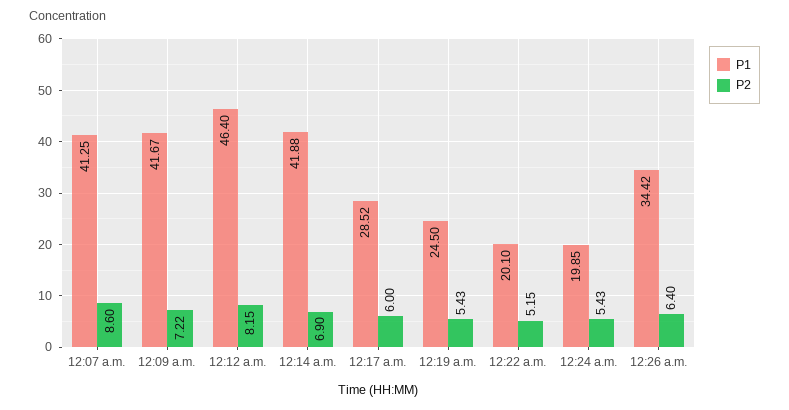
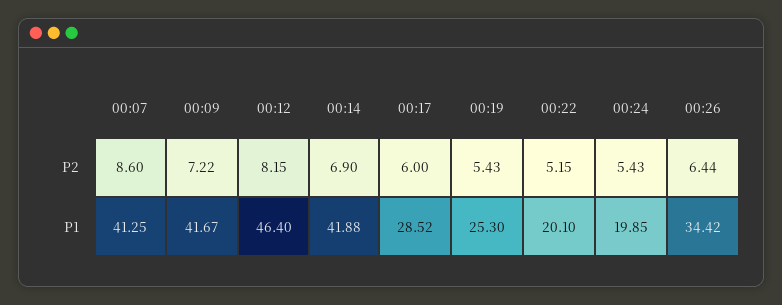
  {
    "P1": {
      "12:07 a.m.": 41.25,
      "12:09 a.m.": 41.67,
      "12:12 a.m.": 46.4,
      "12:14 a.m.": 41.88,
      "12:17 a.m.": 28.52,
-     "12:19 a.m.": 24.5,
+     "12:19 a.m.": 25.3,
      "12:22 a.m.": 20.1,
      "12:24 a.m.": 19.85,
      "12:26 a.m.": 34.42
    },
    "P2": {
      "12:07 a.m.": 8.6,
      "12:09 a.m.": 7.22,
      "12:12 a.m.": 8.15,
      "12:14 a.m.": 6.9,
      "12:17 a.m.": 6,
      "12:19 a.m.": 5.43,
      "12:22 a.m.": 5.15,
      "12:24 a.m.": 5.43,
-     "12:26 a.m.": 6.4
+     "12:26 a.m.": 6.44
    }
  }

